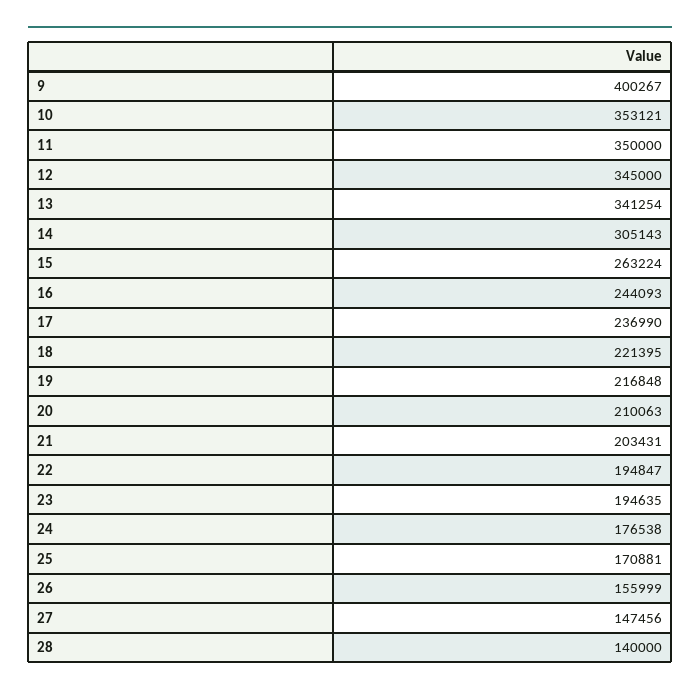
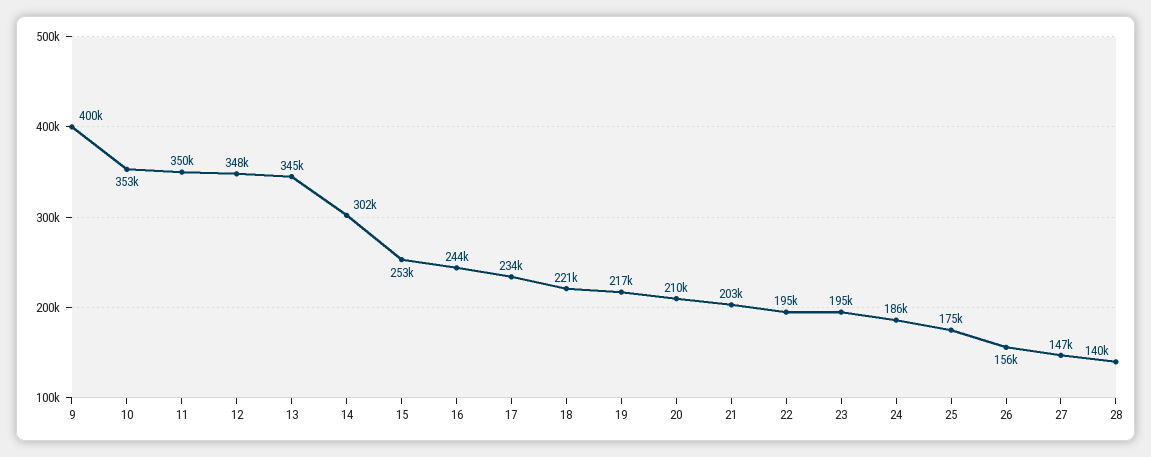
  {
    "9": 400267,
    "10": 353121,
    "11": 350000,
-   "12": 345000,
+   "12": 348000,
-   "13": 341254,
+   "13": 345000,
-   "14": 305143,
+   "14": 302000,
-   "15": 263224,
+   "15": 253000,
    "16": 244093,
-   "17": 236990,
+   "17": 234000,
    "18": 221395,
    "19": 216848,
    "20": 210063,
    "21": 203431,
    "22": 194847,
    "23": 194635,
-   "24": 176538,
+   "24": 186000,
-   "25": 170881,
+   "25": 175000,
    "26": 155999,
    "27": 147456,
    "28": 140000
  }

